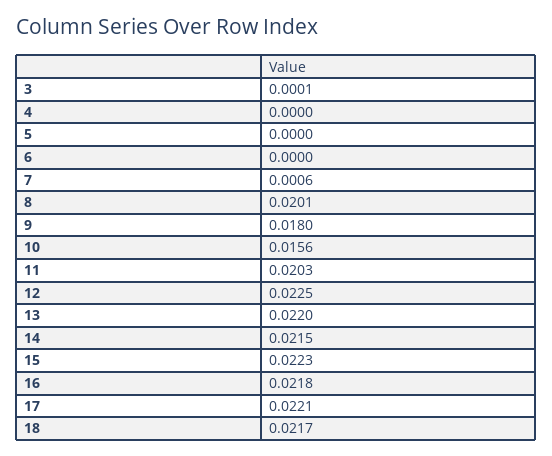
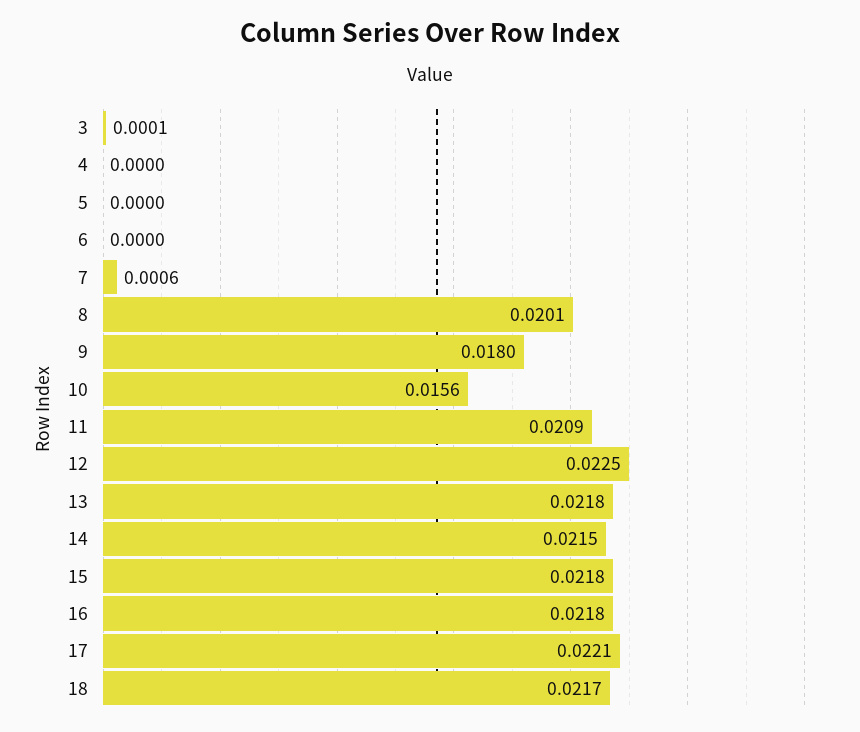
  {
    "3": 0.0001,
    "4": 0,
    "5": 0,
    "6": 0,
    "7": 0.0006,
    "8": 0.0201,
    "9": 0.018,
    "10": 0.0156,
-   "11": 0.0203,
+   "11": 0.0209,
    "12": 0.0225,
-   "13": 0.022,
+   "13": 0.0218,
    "14": 0.0215,
-   "15": 0.0223,
+   "15": 0.0218,
    "16": 0.0218,
    "17": 0.0221,
    "18": 0.0217
  }

